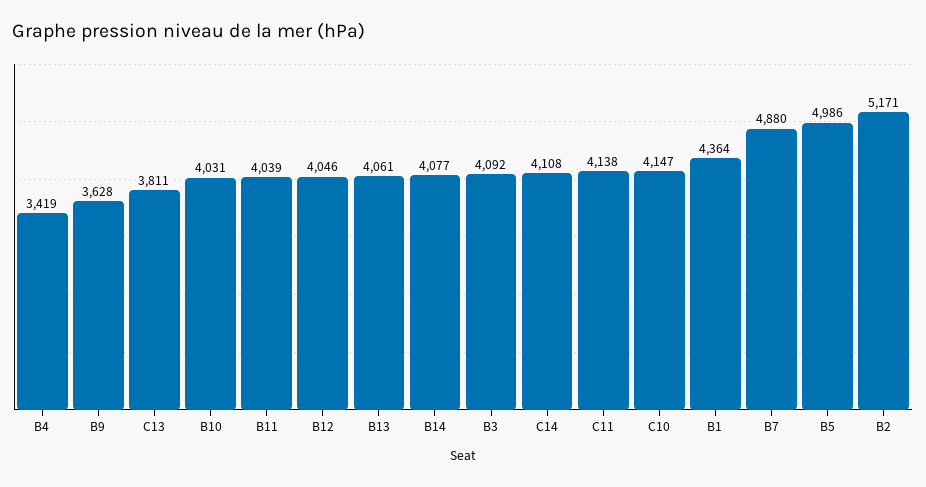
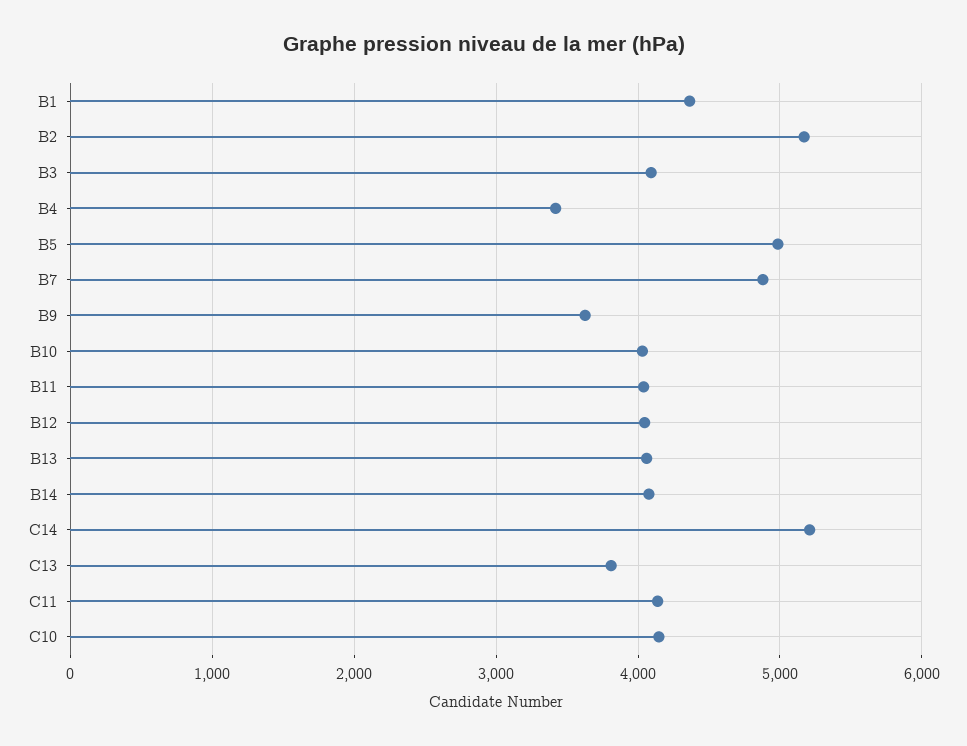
  {
    "B4": 3419,
    "B9": 3628,
    "C13": 3811,
    "B10": 4031,
    "B11": 4039,
    "B12": 4046,
    "B13": 4061,
    "B14": 4077,
    "B3": 4092,
-   "C14": 4108,
+   "C14": 5200,
    "C11": 4138,
    "C10": 4147,
    "B1": 4364,
    "B7": 4880,
    "B5": 4986,
    "B2": 5171
  }

